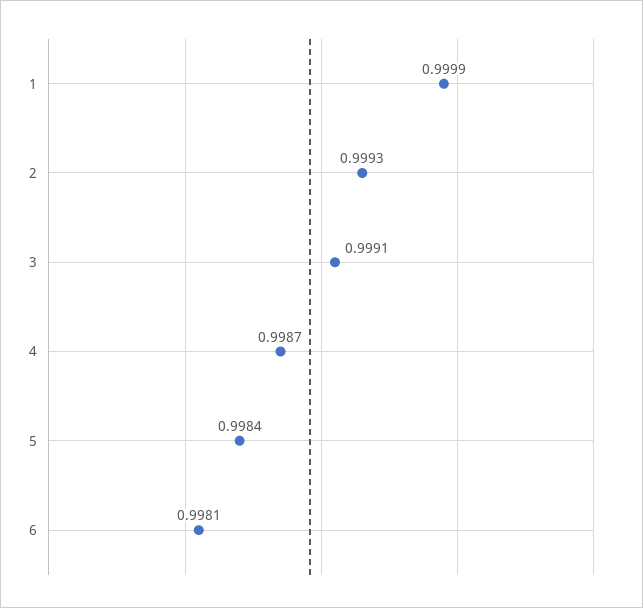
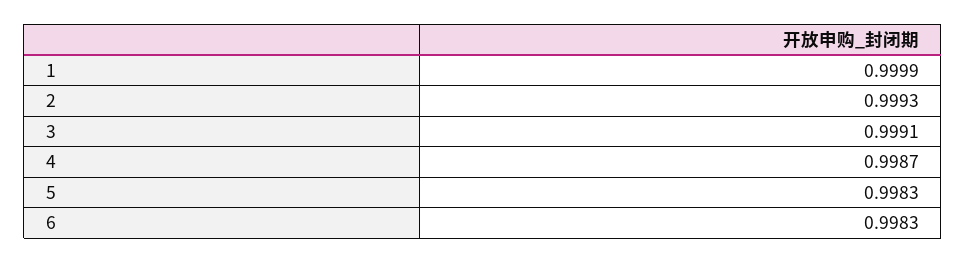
  {
    "1": 0.9999,
    "2": 0.9993,
    "3": 0.9991,
    "4": 0.9987,
-   "5": 0.9984,
+   "5": 0.9983,
-   "6": 0.9981
+   "6": 0.9983
  }

